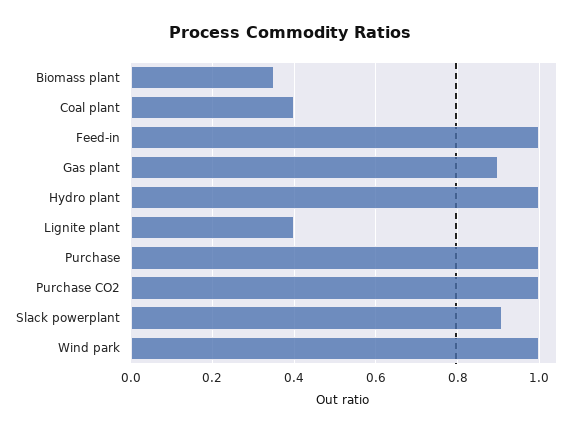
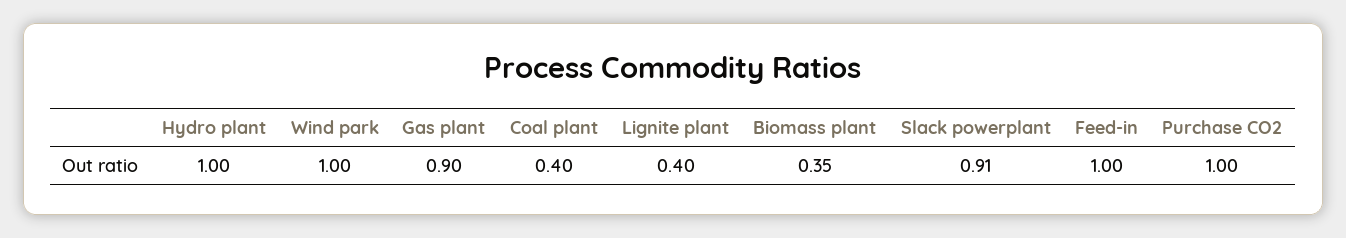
  {
    "Biomass plant": 0.35,
    "Coal plant": 0.4,
    "Feed-in": 1,
    "Gas plant": 0.9,
    "Hydro plant": 1,
    "Lignite plant": 0.4,
-   "Purchase": 1,
    "Purchase CO2": 1,
    "Slack powerplant": 0.91,
    "Wind park": 1
  }

